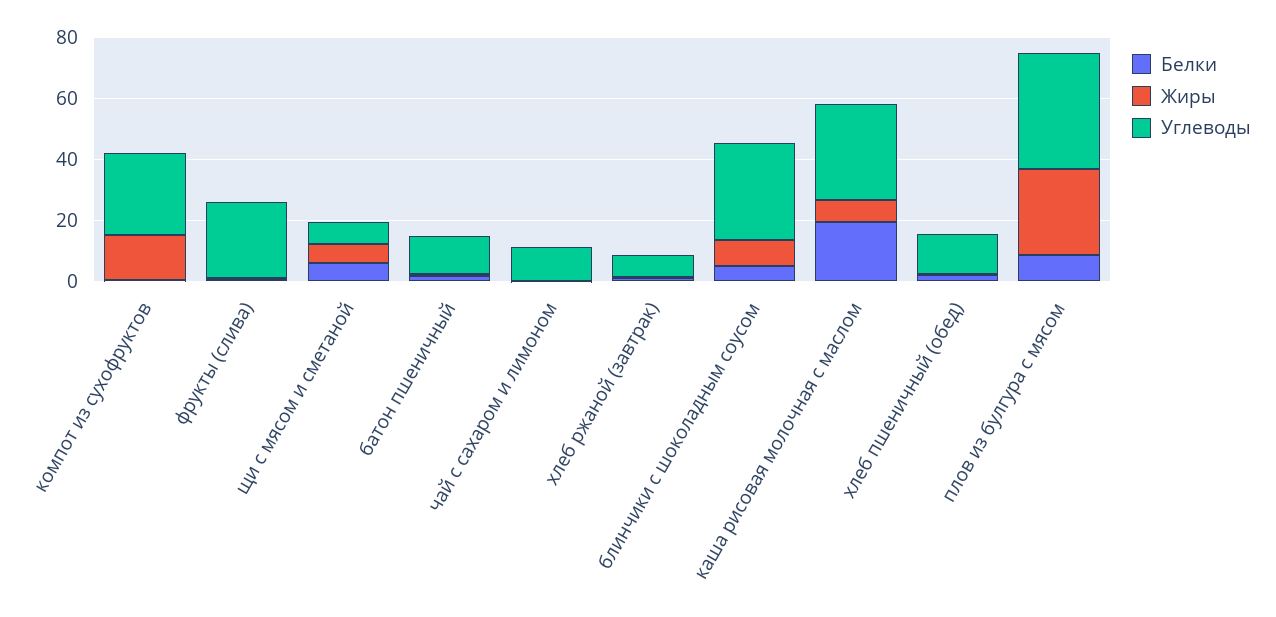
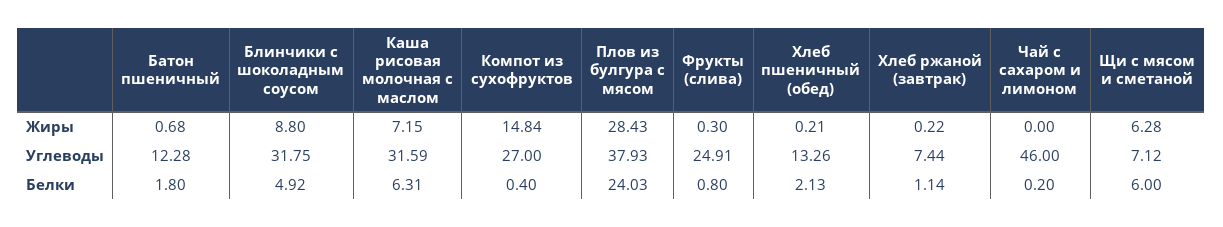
  {
    "Белки": {
      "компот из сухофруктов": 0.4,
      "фрукты (слива)": 0.8,
      "щи с мясом и сметаной": 6,
      "батон пшеничный": 1.8,
      "чай с сахаром и лимоном": 0.2,
      "хлеб ржаной (завтрак)": 1.14,
      "блинчики с шоколадным соусом": 4.92,
-     "каша рисовая молочная с маслом": 20,
+     "каша рисовая молочная с маслом": 6.31,
      "хлеб пшеничный (обед)": 2.13,
-     "плов из булгура с мясом": 10
+     "плов из булгура с мясом": 24.03
    },
    "Жиры": {
      "компот из сухофруктов": 14.84,
      "фрукты (слива)": 0.3,
      "щи с мясом и сметаной": 6.28,
      "батон пшеничный": 0.68,
      "чай с сахаром и лимоном": 0,
      "хлеб ржаной (завтрак)": 0.22,
      "блинчики с шоколадным соусом": 8.8,
      "каша рисовая молочная с маслом": 7.15,
      "хлеб пшеничный (обед)": 0.21,
      "плов из булгура с мясом": 28.43
    },
    "Углеводы": {
      "компот из сухофруктов": 27,
      "фрукты (слива)": 24.91,
      "щи с мясом и сметаной": 7.12,
      "батон пшеничный": 12.28,
-     "чай с сахаром и лимоном": 10,
+     "чай с сахаром и лимоном": 46,
      "хлеб ржаной (завтрак)": 7.44,
      "блинчики с шоколадным соусом": 31.75,
      "каша рисовая молочная с маслом": 31.59,
      "хлеб пшеничный (обед)": 13.26,
      "плов из булгура с мясом": 37.93
    }
  }

